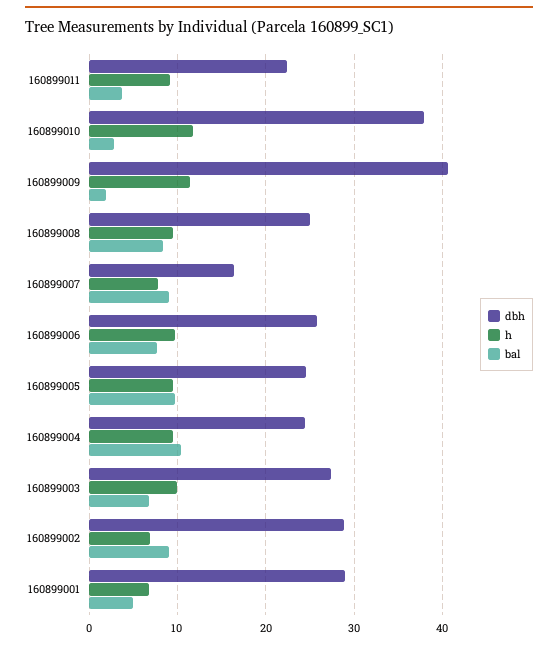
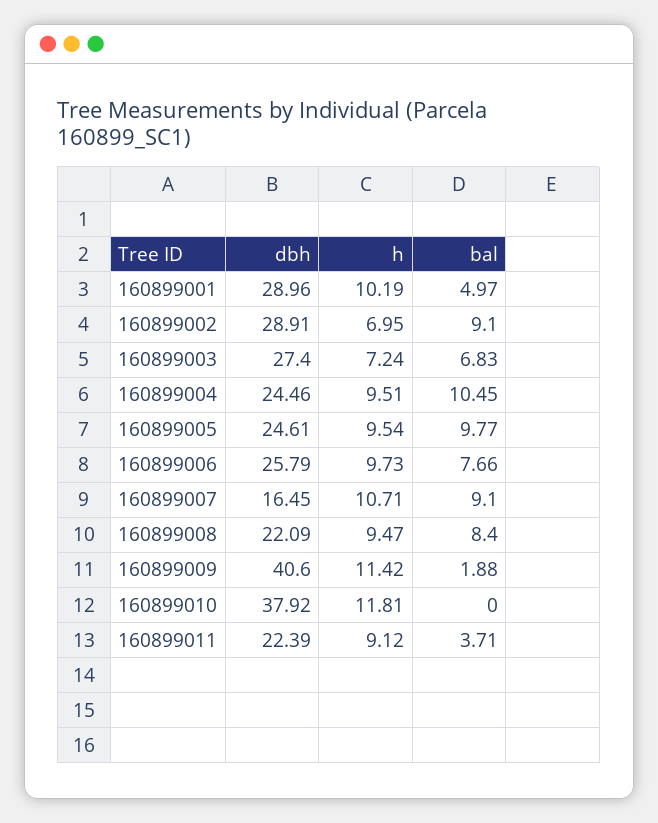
  {
    "dbh": {
      "160899011": 22.39,
      "160899010": 37.92,
      "160899009": 40.6,
-     "160899008": 25,
+     "160899008": 22.09,
      "160899007": 16.45,
      "160899006": 25.79,
      "160899005": 24.61,
      "160899004": 24.46,
      "160899003": 27.4,
      "160899002": 28.91,
      "160899001": 28.96
    },
    "h": {
      "160899011": 9.12,
      "160899010": 11.81,
      "160899009": 11.42,
      "160899008": 9.47,
-     "160899007": 8,
+     "160899007": 10.71,
      "160899006": 9.73,
      "160899005": 9.54,
      "160899004": 9.51,
-     "160899003": 10,
+     "160899003": 7.24,
      "160899002": 6.95,
-     "160899001": 7
+     "160899001": 10.19
    },
    "bal": {
      "160899011": 3.71,
-     "160899010": 3,
+     "160899010": 0,
      "160899009": 1.88,
      "160899008": 8.4,
      "160899007": 9.1,
      "160899006": 7.66,
      "160899005": 9.77,
      "160899004": 10.45,
      "160899003": 6.83,
      "160899002": 9.1,
      "160899001": 4.97
    }
  }

